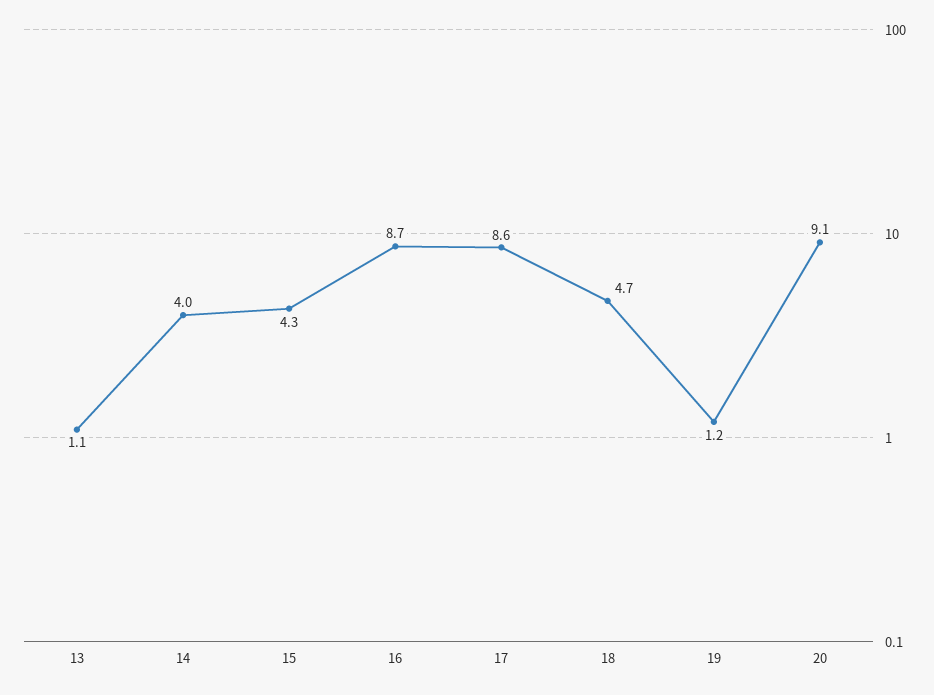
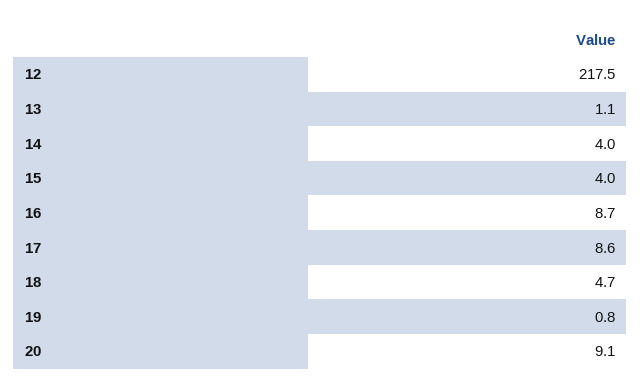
  {
    "13": 1.1,
    "14": 4,
-   "15": 4.3,
+   "15": 4,
    "16": 8.7,
    "17": 8.6,
    "18": 4.7,
-   "19": 1.2,
+   "19": 0.8,
-   "20": 9.1
+   "20": 9.1,
+   "12": 217.5
  }

